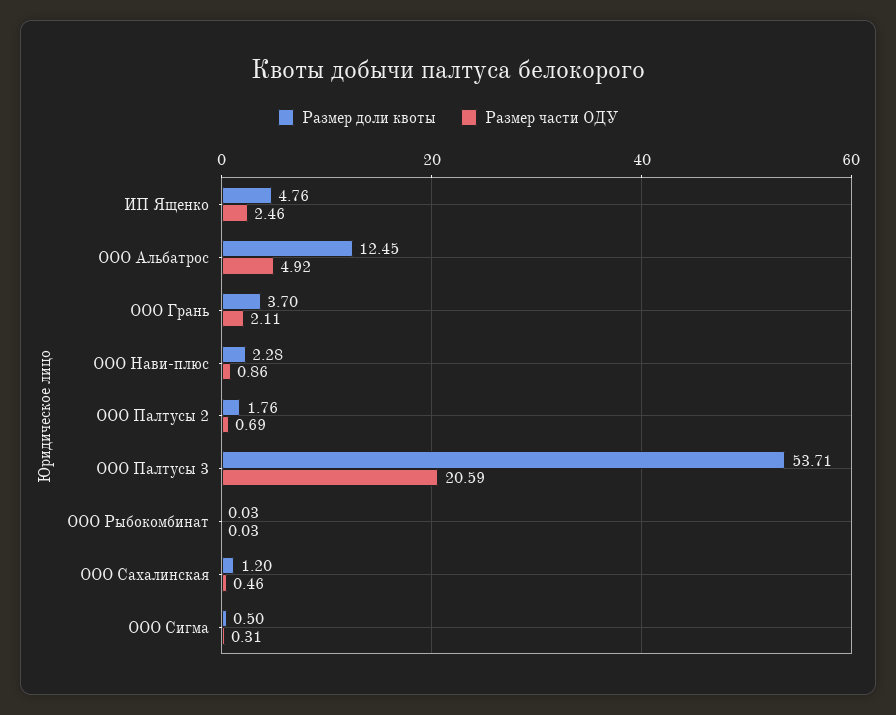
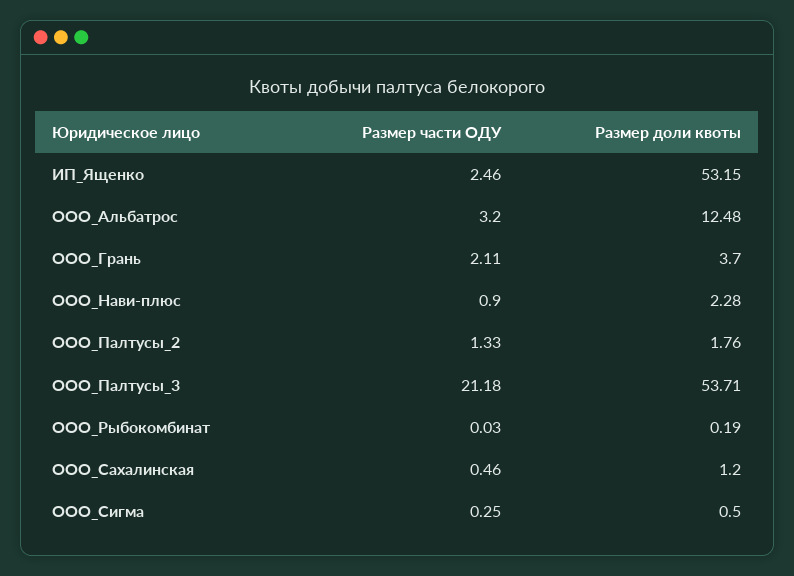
  {
    "Размер доли квоты": {
-     "ИП Ященко": 4.76,
+     "ИП Ященко": 53.15,
-     "ООО Альбатрос": 12.45,
+     "ООО Альбатрос": 12.48,
      "ООО Грань": 3.7,
      "ООО Нави-плюс": 2.28,
      "ООО Палтусы 2": 1.76,
      "ООО Палтусы 3": 53.71,
-     "ООО Рыбокомбинат": 0.03,
+     "ООО Рыбокомбинат": 0.19,
      "ООО Сахалинская": 1.2,
      "ООО Сигма": 0.5
    },
    "Размер части ОДУ": {
      "ИП Ященко": 2.46,
-     "ООО Альбатрос": 4.92,
+     "ООО Альбатрос": 3.2,
      "ООО Грань": 2.11,
-     "ООО Нави-плюс": 0.86,
+     "ООО Нави-плюс": 0.9,
-     "ООО Палтусы 2": 0.69,
+     "ООО Палтусы 2": 1.33,
-     "ООО Палтусы 3": 20.59,
+     "ООО Палтусы 3": 21.18,
      "ООО Рыбокомбинат": 0.03,
      "ООО Сахалинская": 0.46,
-     "ООО Сигма": 0.31
+     "ООО Сигма": 0.25
    }
  }

